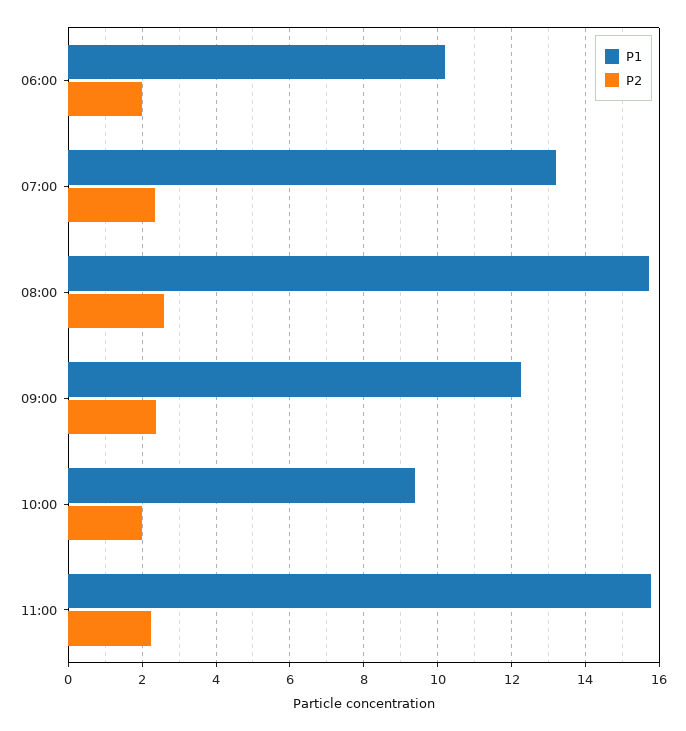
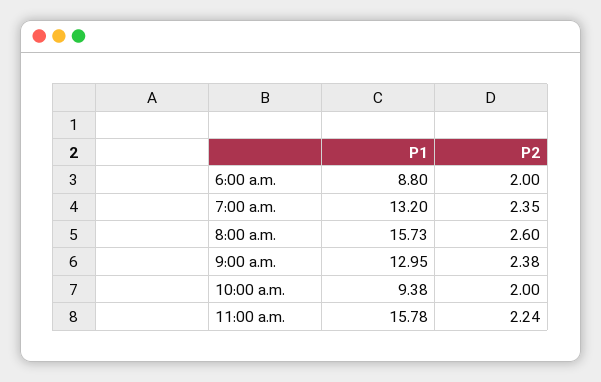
  {
    "P1": {
-     "06:00": 10.2,
+     "06:00": 8.8,
      "07:00": 13.2,
      "08:00": 15.73,
-     "09:00": 12.2,
+     "09:00": 12.95,
      "10:00": 9.38,
      "11:00": 15.78
    },
    "P2": {
      "06:00": 2,
      "07:00": 2.35,
      "08:00": 2.6,
      "09:00": 2.38,
      "10:00": 2,
      "11:00": 2.24
    }
  }

